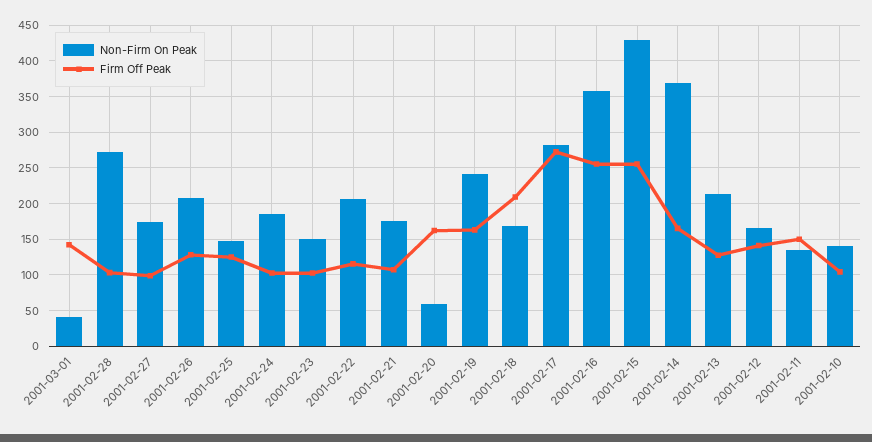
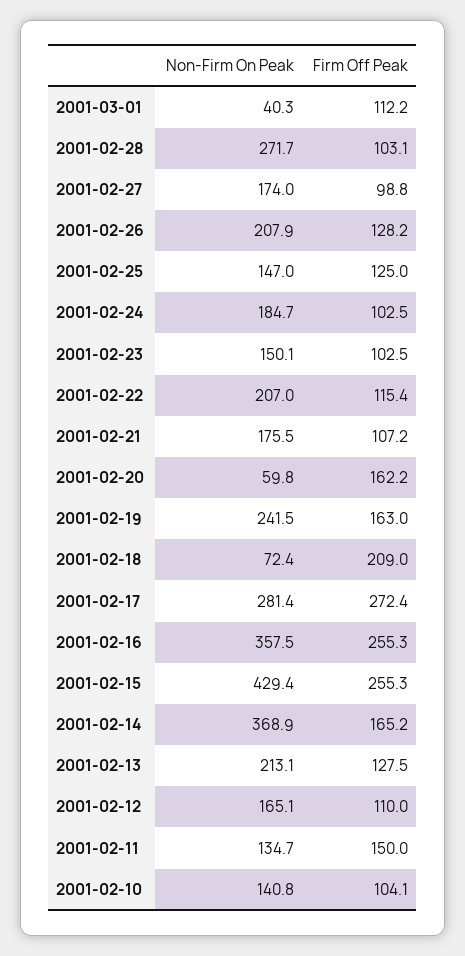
  {
    "Non-Firm On Peak": {
      "2001-03-01": 40.3,
      "2001-02-28": 271.7,
      "2001-02-27": 174,
      "2001-02-26": 207.9,
      "2001-02-25": 147,
      "2001-02-24": 184.7,
      "2001-02-23": 150.1,
      "2001-02-22": 207,
      "2001-02-21": 175.5,
      "2001-02-20": 59.8,
      "2001-02-19": 241.5,
-     "2001-02-18": 170,
+     "2001-02-18": 72.4,
      "2001-02-17": 281.4,
      "2001-02-16": 357.5,
      "2001-02-15": 429.4,
      "2001-02-14": 368.9,
      "2001-02-13": 213.1,
      "2001-02-12": 165.1,
      "2001-02-11": 134.7,
      "2001-02-10": 140.8
    },
    "Firm Off Peak": {
-     "2001-03-01": 140,
+     "2001-03-01": 112.2,
      "2001-02-28": 103.1,
      "2001-02-27": 98.8,
      "2001-02-26": 128.2,
      "2001-02-25": 125,
      "2001-02-24": 102.5,
      "2001-02-23": 102.5,
      "2001-02-22": 115.4,
      "2001-02-21": 107.2,
      "2001-02-20": 162.2,
      "2001-02-19": 163,
      "2001-02-18": 209,
      "2001-02-17": 272.4,
      "2001-02-16": 255.3,
      "2001-02-15": 255.3,
      "2001-02-14": 165.2,
      "2001-02-13": 127.5,
-     "2001-02-12": 140,
+     "2001-02-12": 110,
      "2001-02-11": 150,
      "2001-02-10": 104.1
    }
  }

